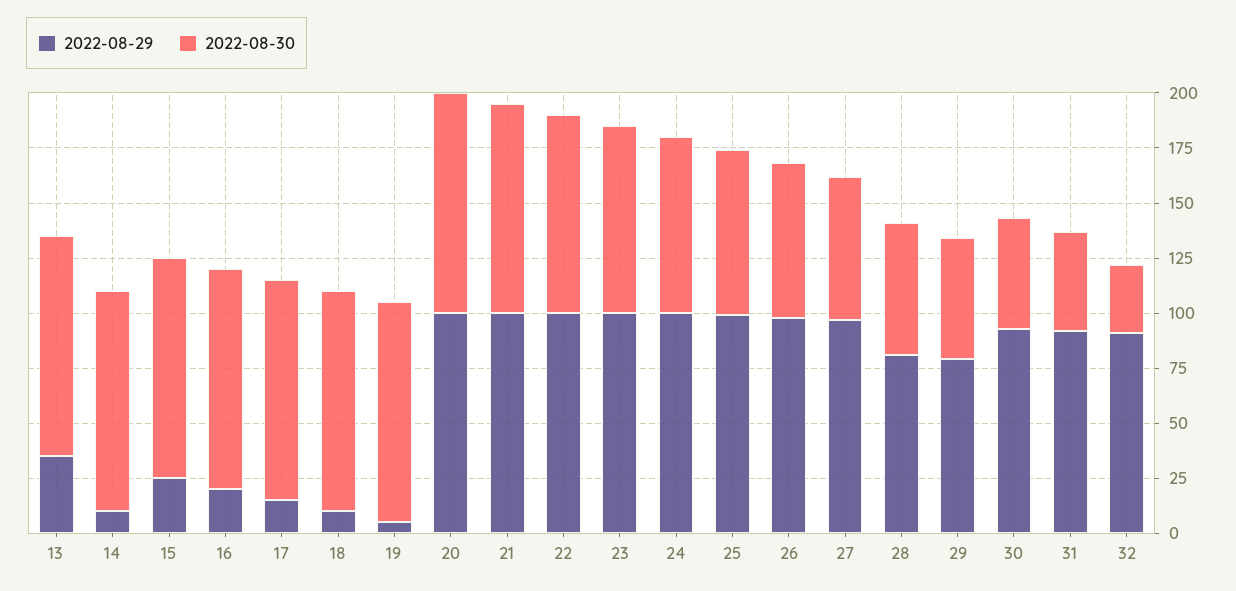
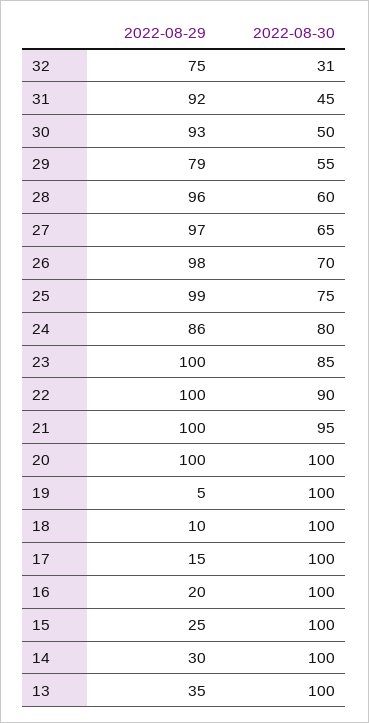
  {
    "2022-08-29": {
      "13": 35,
-     "14": 10,
+     "14": 30,
      "15": 25,
      "16": 20,
      "17": 15,
      "18": 10,
      "19": 5,
      "20": 100,
      "21": 100,
      "22": 100,
      "23": 100,
-     "24": 100,
+     "24": 86,
      "25": 99,
      "26": 98,
      "27": 97,
-     "28": 80,
+     "28": 96,
      "29": 79,
      "30": 93,
      "31": 92,
-     "32": 90
+     "32": 75
    },
    "2022-08-30": {
      "13": 100,
      "14": 100,
      "15": 100,
      "16": 100,
      "17": 100,
      "18": 100,
      "19": 100,
      "20": 100,
      "21": 95,
      "22": 90,
      "23": 85,
      "24": 80,
      "25": 75,
      "26": 70,
      "27": 65,
      "28": 60,
      "29": 55,
      "30": 50,
      "31": 45,
      "32": 31
    }
  }

